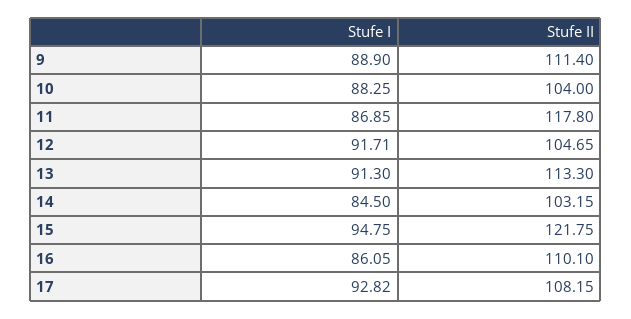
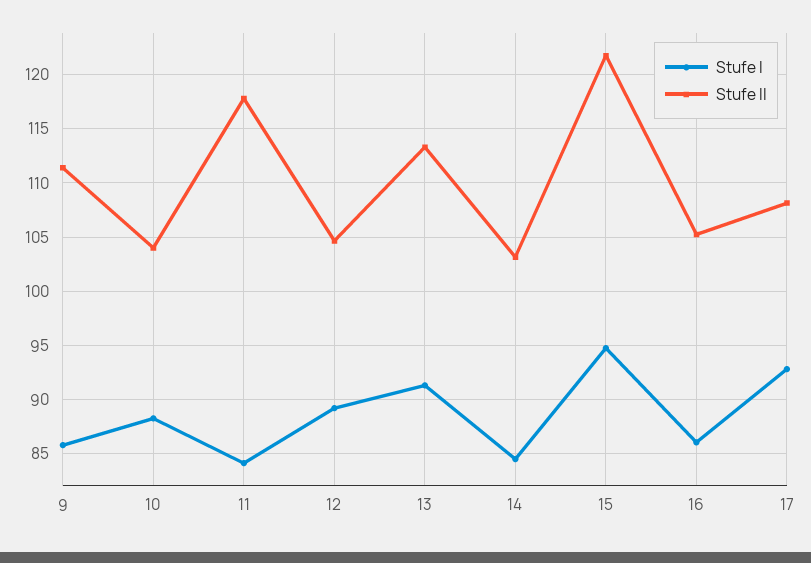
  {
    "Stufe I": {
-     "9": 88.9,
+     "9": 86,
      "10": 88.25,
-     "11": 86.85,
+     "11": 84,
-     "12": 91.71,
+     "12": 89,
      "13": 91.3,
      "14": 84.5,
      "15": 94.75,
      "16": 86.05,
      "17": 92.82
    },
    "Stufe II": {
      "9": 111.4,
      "10": 104,
      "11": 117.8,
      "12": 104.65,
      "13": 113.3,
      "14": 103.15,
      "15": 121.75,
-     "16": 110.1,
+     "16": 105,
      "17": 108.15
    }
  }

